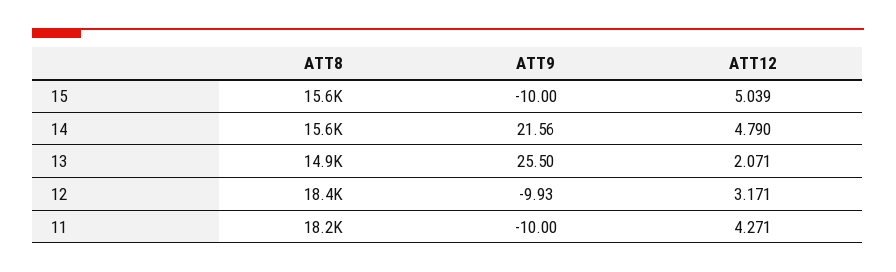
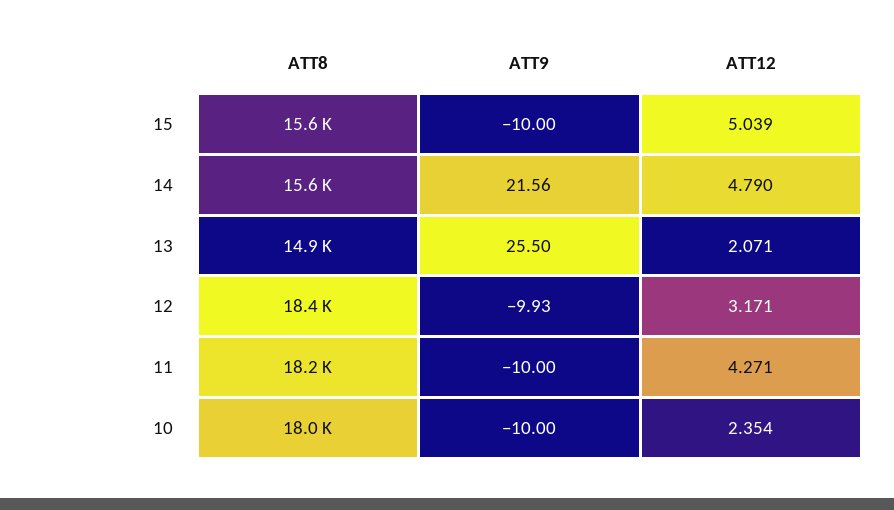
  {
    "ATT8": {
      "15": 15600,
      "14": 15600,
      "13": 14900,
      "12": 18400,
-     "11": 18200
+     "11": 18200,
+     "10": 18000
    },
    "ATT9": {
      "15": -10,
      "14": 21.56,
      "13": 25.5,
      "12": -9.93,
-     "11": -10
+     "11": -10,
+     "10": -10
    },
    "ATT12": {
      "15": 5.039,
      "14": 4.79,
      "13": 2.071,
      "12": 3.171,
-     "11": 4.271
+     "11": 4.271,
+     "10": 2.354
    }
  }

